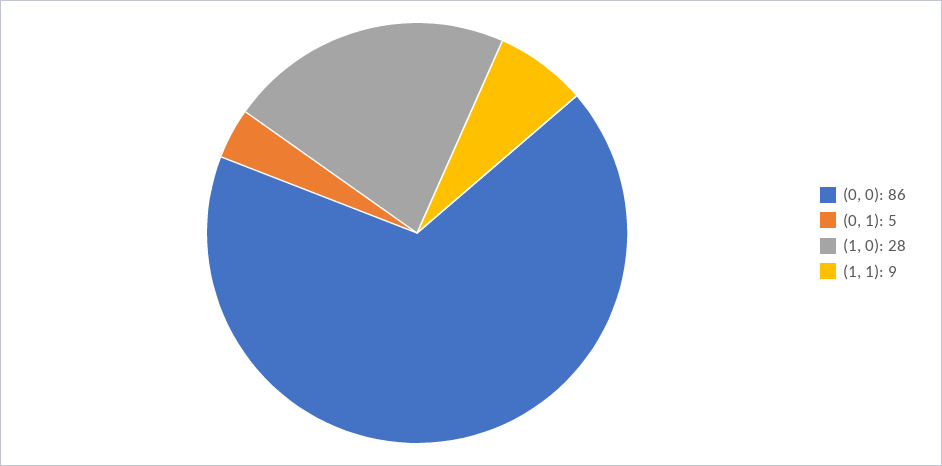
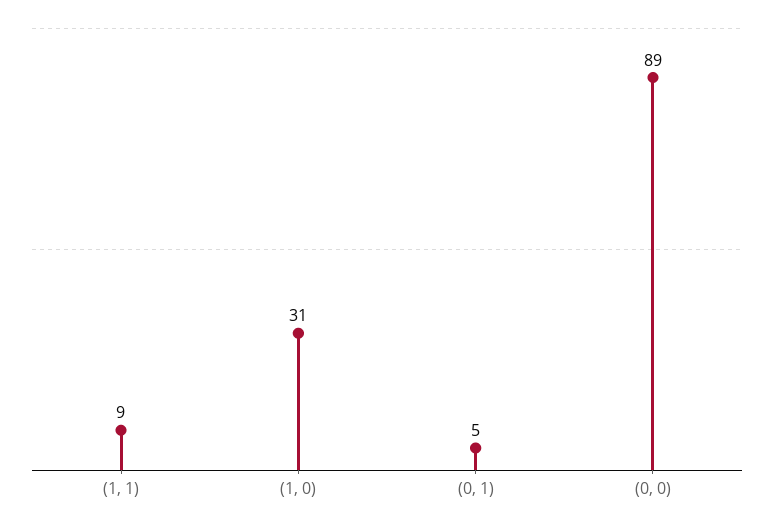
  {
-   "(0, 0)": 86,
+   "(0, 0)": 89,
    "(0, 1)": 5,
-   "(1, 0)": 28,
+   "(1, 0)": 31,
    "(1, 1)": 9
  }

